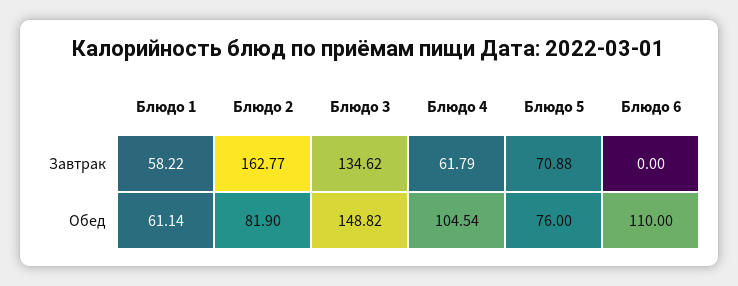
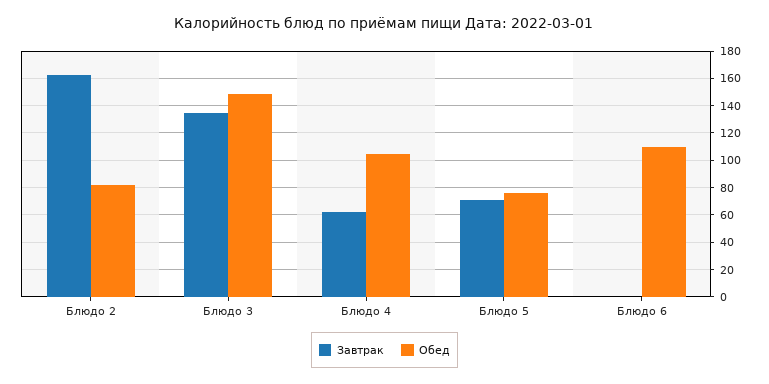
  {
    "Завтрак": {
-     "Блюдо 1": 58.22,
      "Блюдо 2": 162.77,
      "Блюдо 3": 134.62,
      "Блюдо 4": 61.79,
      "Блюдо 5": 70.88,
      "Блюдо 6": 0
    },
    "Обед": {
-     "Блюдо 1": 61.14,
      "Блюдо 2": 81.9,
      "Блюдо 3": 148.82,
      "Блюдо 4": 104.54,
      "Блюдо 5": 76,
      "Блюдо 6": 110
    }
  }

